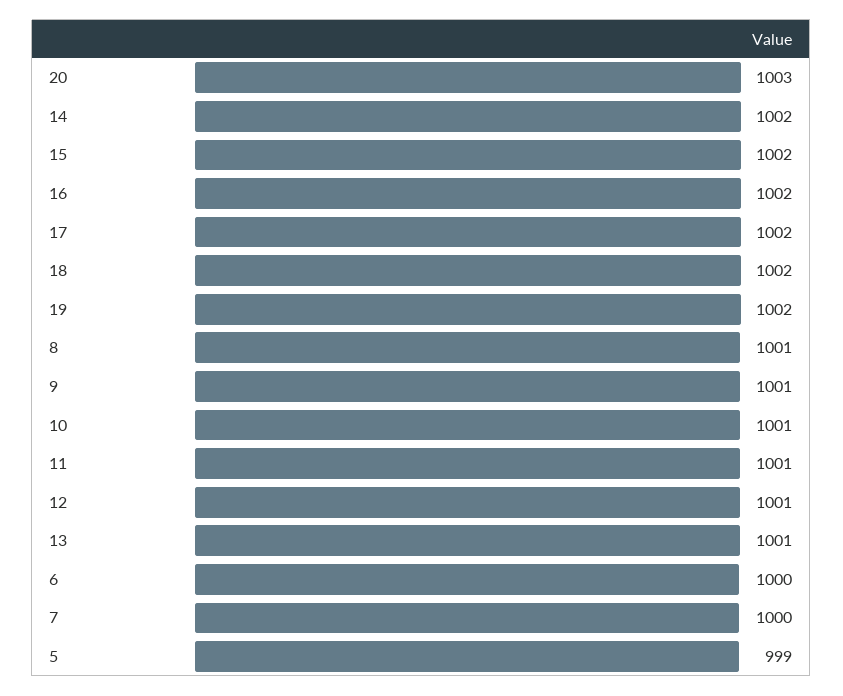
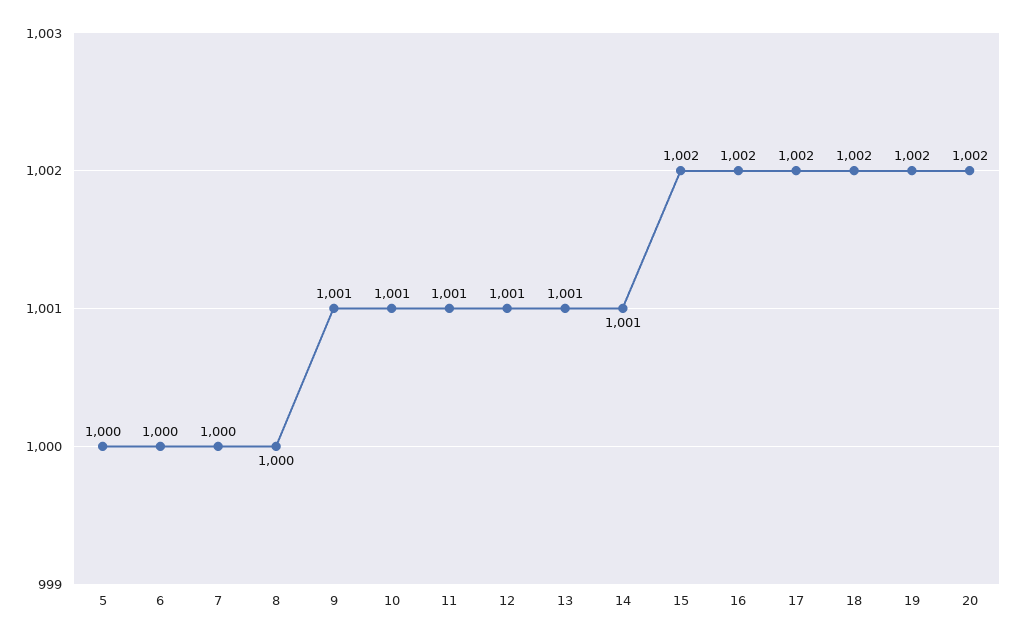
  {
-   "20": 1003,
+   "20": 1002,
-   "14": 1002,
+   "14": 1001,
    "15": 1002,
    "16": 1002,
    "17": 1002,
    "18": 1002,
    "19": 1002,
-   "8": 1001,
+   "8": 1000,
    "9": 1001,
    "10": 1001,
    "11": 1001,
    "12": 1001,
    "13": 1001,
    "6": 1000,
    "7": 1000,
-   "5": 999
+   "5": 1000
  }

